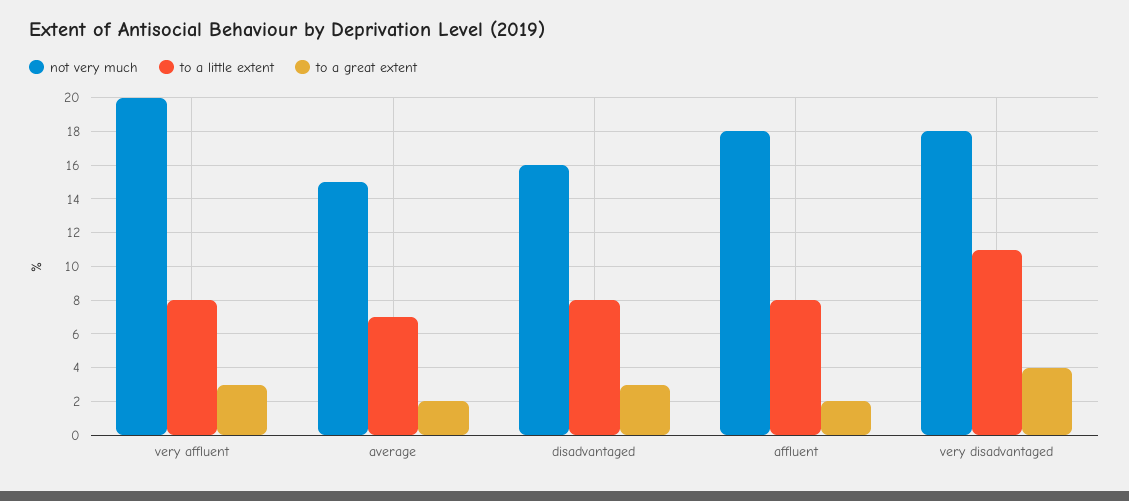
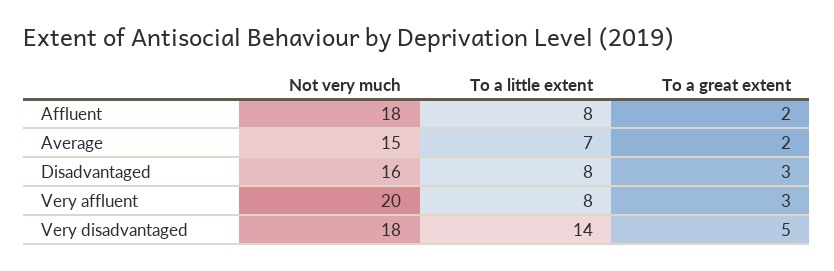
  {
    "not very much": {
      "very affluent": 20,
      "average": 15,
      "disadvantaged": 16,
      "affluent": 18,
      "very disadvantaged": 18
    },
    "to a little extent": {
      "very affluent": 8,
      "average": 7,
      "disadvantaged": 8,
      "affluent": 8,
-     "very disadvantaged": 11
+     "very disadvantaged": 14
    },
    "to a great extent": {
      "very affluent": 3,
      "average": 2,
      "disadvantaged": 3,
      "affluent": 2,
-     "very disadvantaged": 4
+     "very disadvantaged": 5
    }
  }

